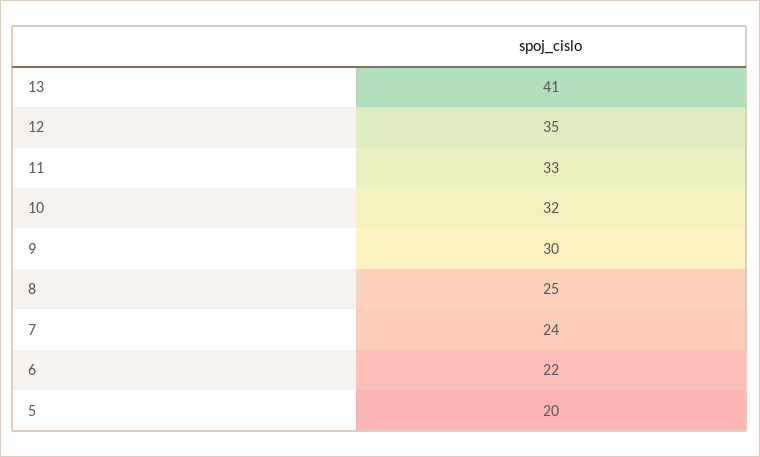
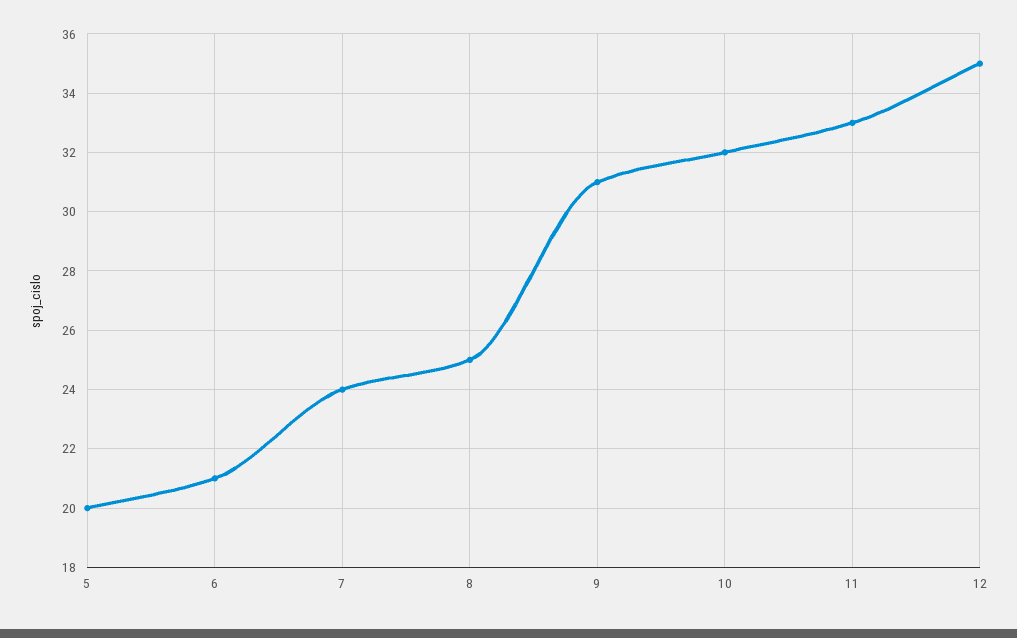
  {
-   "13": 41,
    "12": 35,
    "11": 33,
    "10": 32,
-   "9": 30,
+   "9": 31,
    "8": 25,
    "7": 24,
-   "6": 22,
+   "6": 21,
    "5": 20
  }

